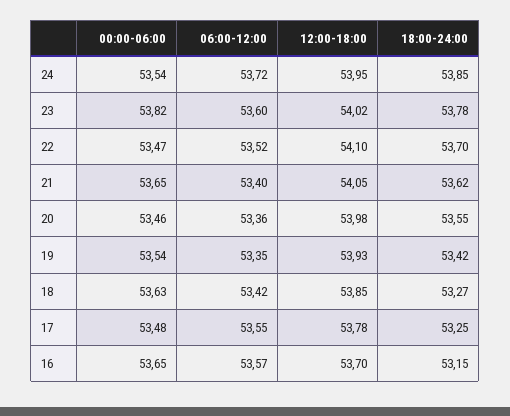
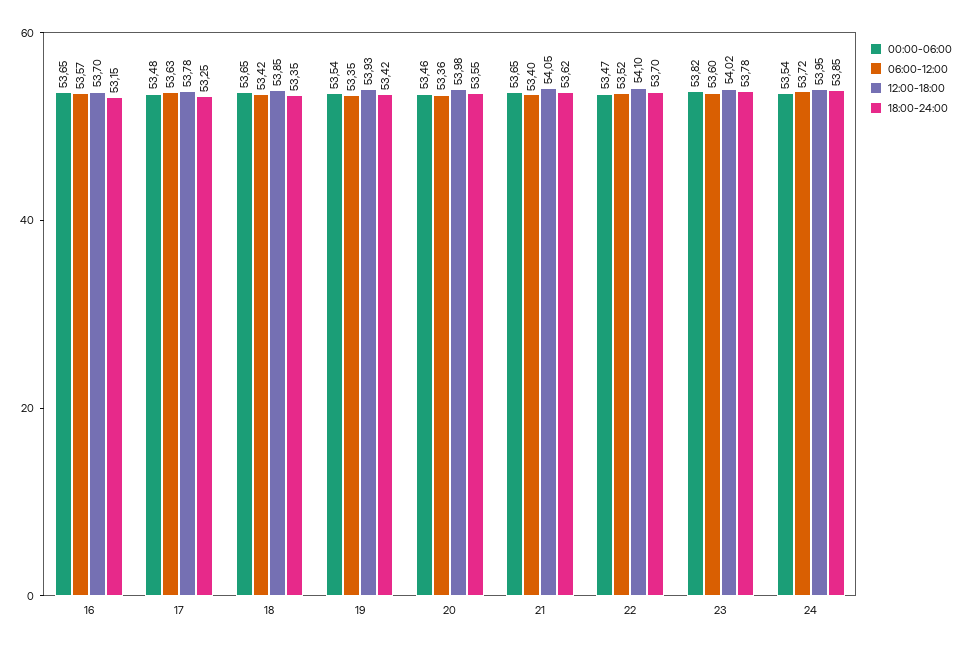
  {
    "00:00-06:00": {
      "24": 53.54,
      "23": 53.82,
      "22": 53.47,
      "21": 53.65,
      "20": 53.46,
      "19": 53.54,
-     "18": 53.63,
+     "18": 53.65,
      "17": 53.48,
      "16": 53.65
    },
    "06:00-12:00": {
      "24": 53.72,
      "23": 53.6,
      "22": 53.52,
      "21": 53.4,
      "20": 53.36,
      "19": 53.35,
      "18": 53.42,
-     "17": 53.55,
+     "17": 53.63,
      "16": 53.57
    },
    "12:00-18:00": {
      "24": 53.95,
      "23": 54.02,
      "22": 54.1,
      "21": 54.05,
      "20": 53.98,
      "19": 53.93,
      "18": 53.85,
      "17": 53.78,
      "16": 53.7
    },
    "18:00-24:00": {
      "24": 53.85,
      "23": 53.78,
      "22": 53.7,
      "21": 53.62,
      "20": 53.55,
      "19": 53.42,
-     "18": 53.27,
+     "18": 53.35,
      "17": 53.25,
      "16": 53.15
    }
  }

